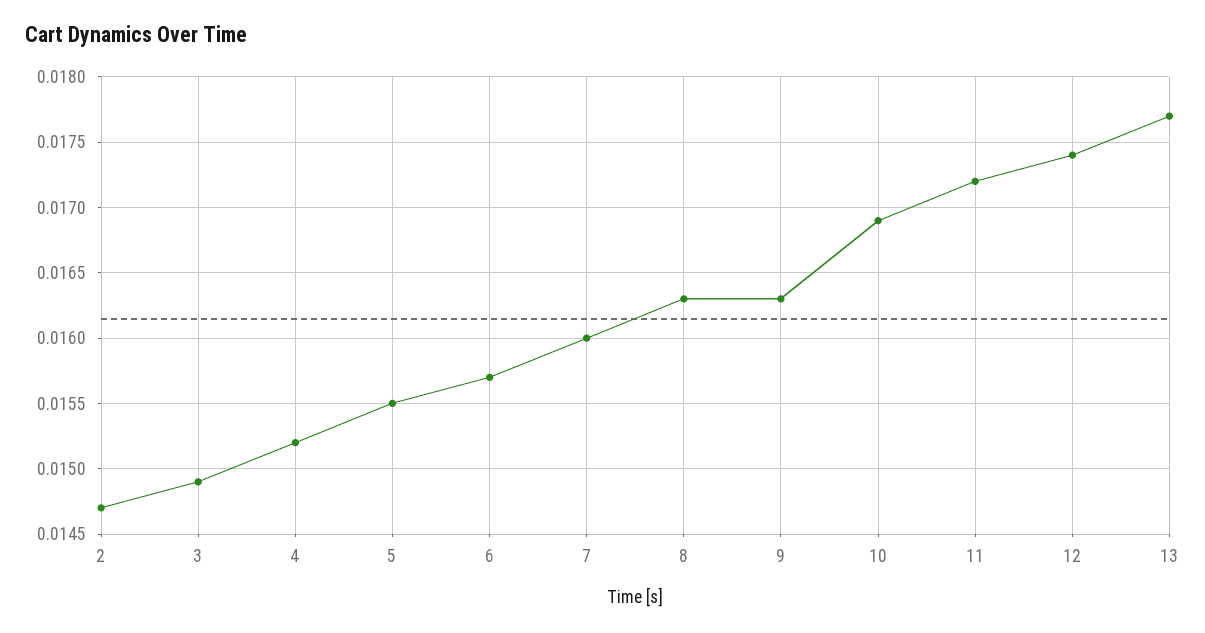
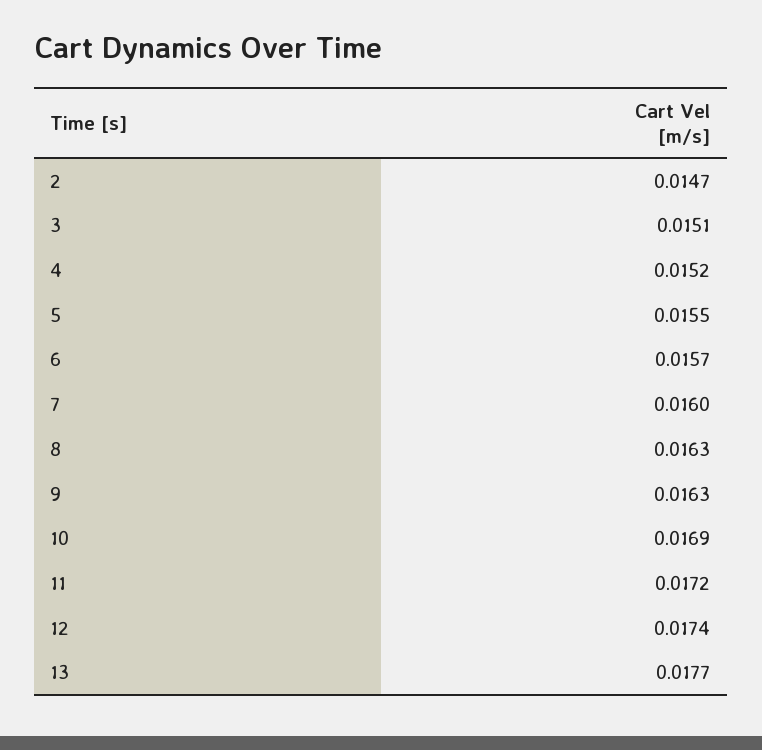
  {
    "2": 0.0147,
-   "3": 0.0149,
+   "3": 0.0151,
    "4": 0.0152,
    "5": 0.0155,
    "6": 0.0157,
    "7": 0.016,
    "8": 0.0163,
    "9": 0.0163,
    "10": 0.0169,
    "11": 0.0172,
    "12": 0.0174,
    "13": 0.0177
  }

